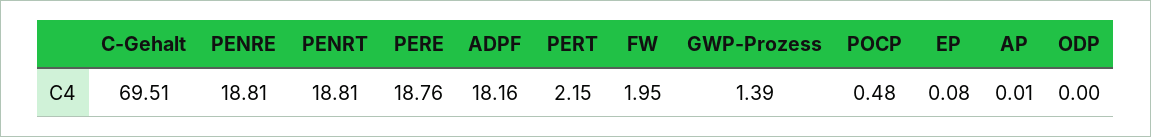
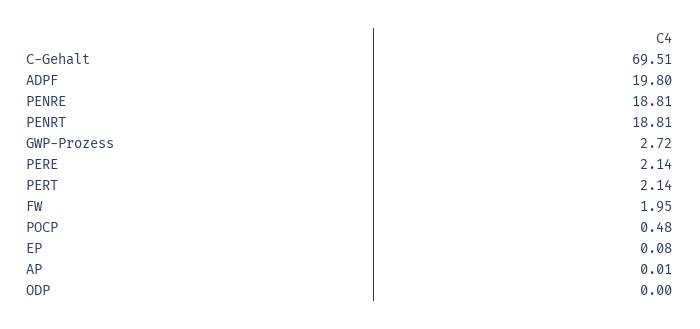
  {
    "C-Gehalt": 69.51,
    "PENRE": 18.81,
    "PENRT": 18.81,
-   "PERE": 18.76,
+   "PERE": 2.14,
-   "ADPF": 18.16,
+   "ADPF": 19.8,
-   "PERT": 2.15,
+   "PERT": 2.14,
    "FW": 1.95,
-   "GWP-Prozess": 1.39,
+   "GWP-Prozess": 2.72,
    "POCP": 0.48,
    "EP": 0.08,
    "AP": 0.01,
    "ODP": 0
  }

